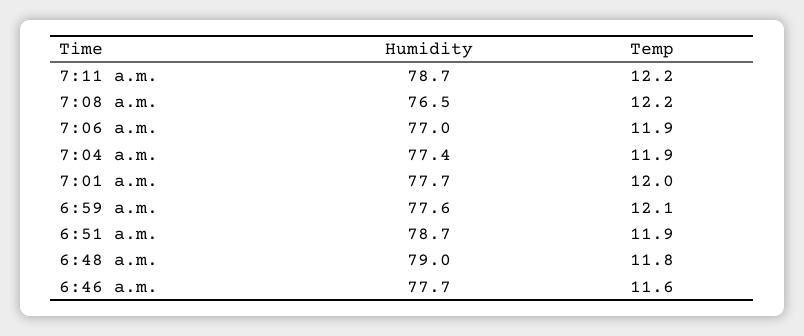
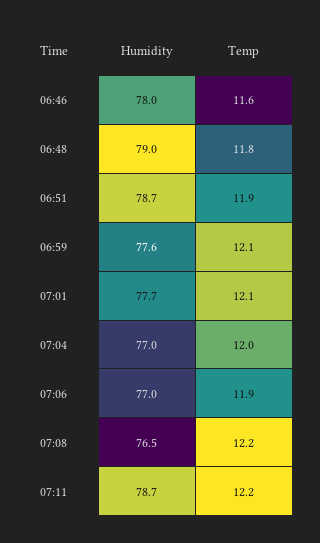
  {
    "Humidity": {
      "7:11 a.m.": 78.7,
      "7:08 a.m.": 76.5,
      "7:06 a.m.": 77,
-     "7:04 a.m.": 77.4,
+     "7:04 a.m.": 77,
      "7:01 a.m.": 77.7,
      "6:59 a.m.": 77.6,
      "6:51 a.m.": 78.7,
      "6:48 a.m.": 79,
-     "6:46 a.m.": 77.7
+     "6:46 a.m.": 78
    },
    "Temp": {
      "7:11 a.m.": 12.2,
      "7:08 a.m.": 12.2,
      "7:06 a.m.": 11.9,
-     "7:04 a.m.": 11.9,
+     "7:04 a.m.": 12,
-     "7:01 a.m.": 12,
+     "7:01 a.m.": 12.1,
      "6:59 a.m.": 12.1,
      "6:51 a.m.": 11.9,
      "6:48 a.m.": 11.8,
      "6:46 a.m.": 11.6
    }
  }

